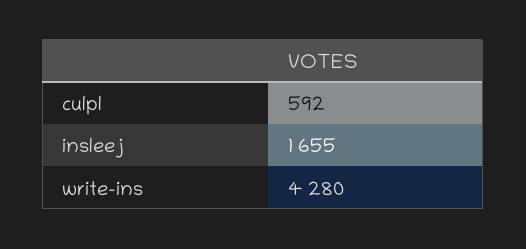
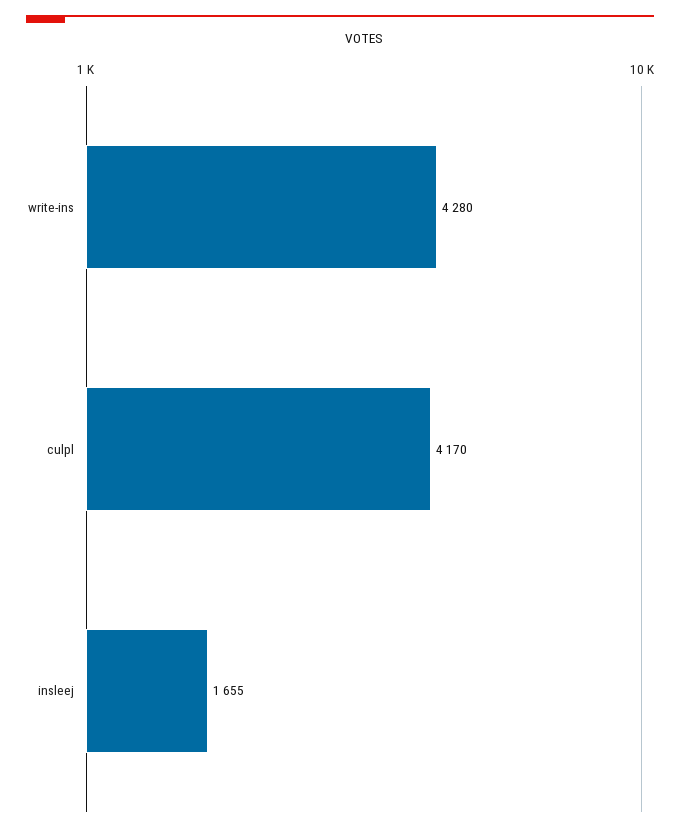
  {
-   "culpl": 592,
+   "culpl": 4170,
    "insleej": 1655,
    "write-ins": 4280
  }

